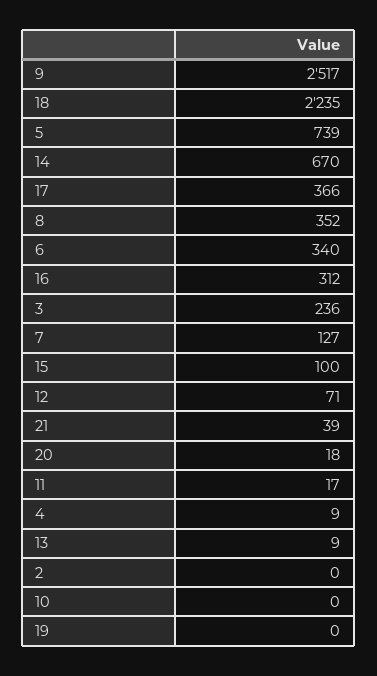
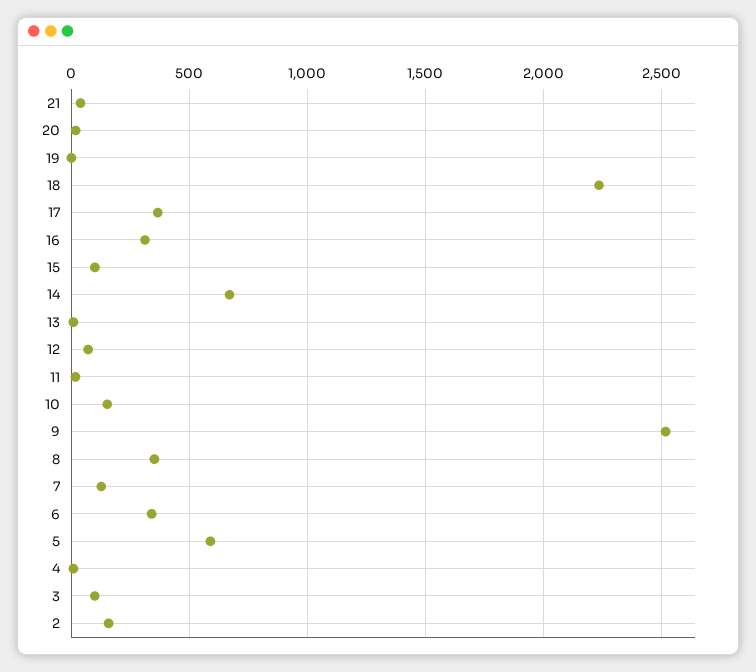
  {
    "9": 2517,
    "18": 2235,
-   "5": 739,
+   "5": 600,
    "14": 670,
    "17": 366,
    "8": 352,
    "6": 340,
    "16": 312,
-   "3": 236,
+   "3": 100,
    "7": 127,
    "15": 100,
    "12": 71,
    "21": 39,
    "20": 18,
    "11": 17,
    "4": 9,
    "13": 9,
-   "2": 0,
+   "2": 150,
-   "10": 0,
+   "10": 150,
    "19": 0
  }

